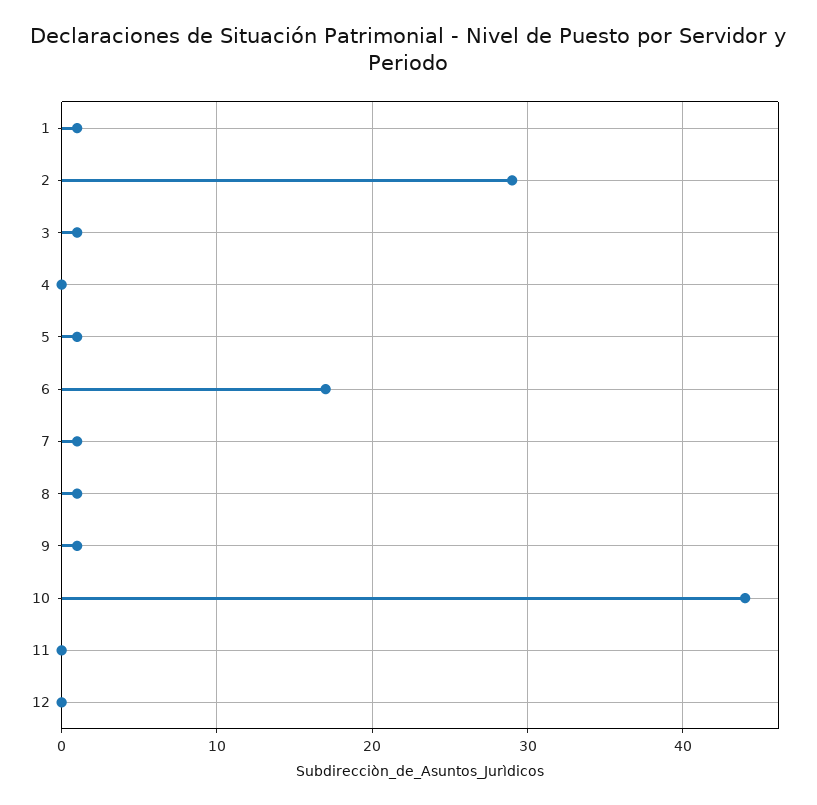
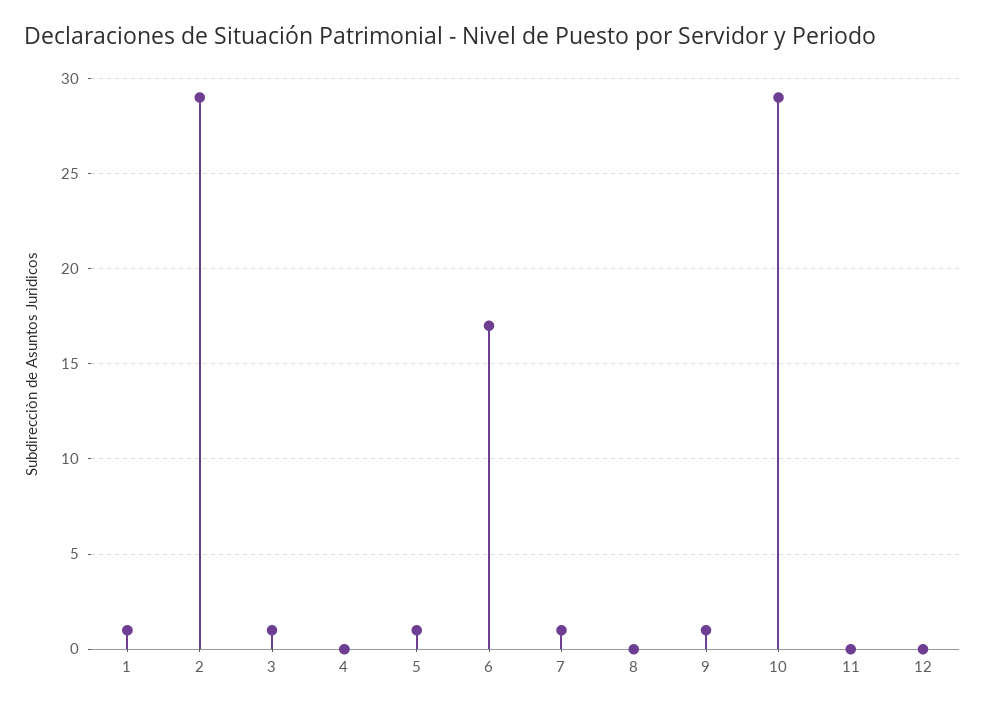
  {
    "1": 1,
    "2": 29,
    "3": 1,
    "4": 0,
    "5": 1,
    "6": 17,
    "7": 1,
-   "8": 1,
+   "8": 0,
    "9": 1,
-   "10": 44,
+   "10": 29,
    "11": 0,
    "12": 0
  }

